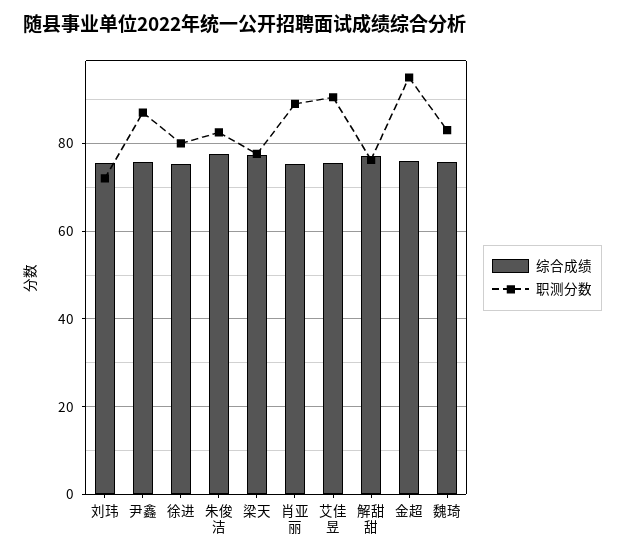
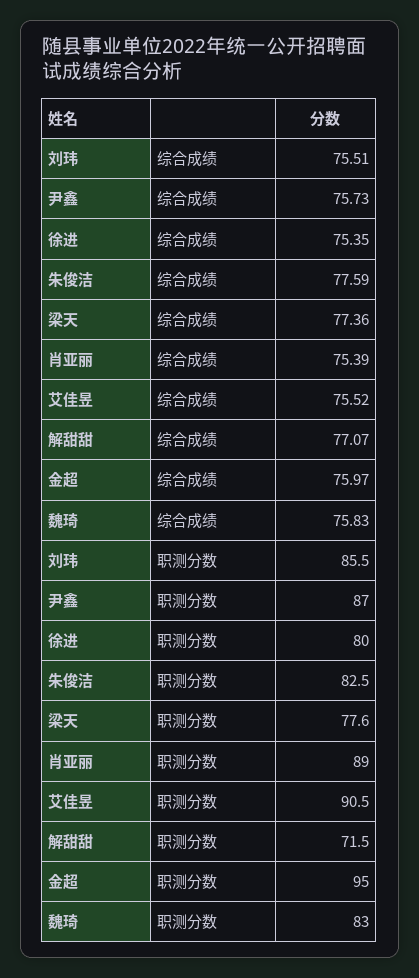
  {
    "综合成绩": {
      "刘玮": 75.51,
      "尹鑫": 75.73,
      "徐进": 75.35,
      "朱俊洁": 77.59,
      "梁天": 77.36,
      "肖亚丽": 75.39,
      "艾佳昱": 75.52,
      "解甜甜": 77.07,
      "金超": 75.97,
      "魏琦": 75.83
    },
    "职测分数": {
-     "刘玮": 72,
+     "刘玮": 85.5,
      "尹鑫": 87,
      "徐进": 80,
      "朱俊洁": 82.5,
      "梁天": 77.6,
      "肖亚丽": 89,
      "艾佳昱": 90.5,
-     "解甜甜": 76,
+     "解甜甜": 71.5,
      "金超": 95,
      "魏琦": 83
    }
  }

